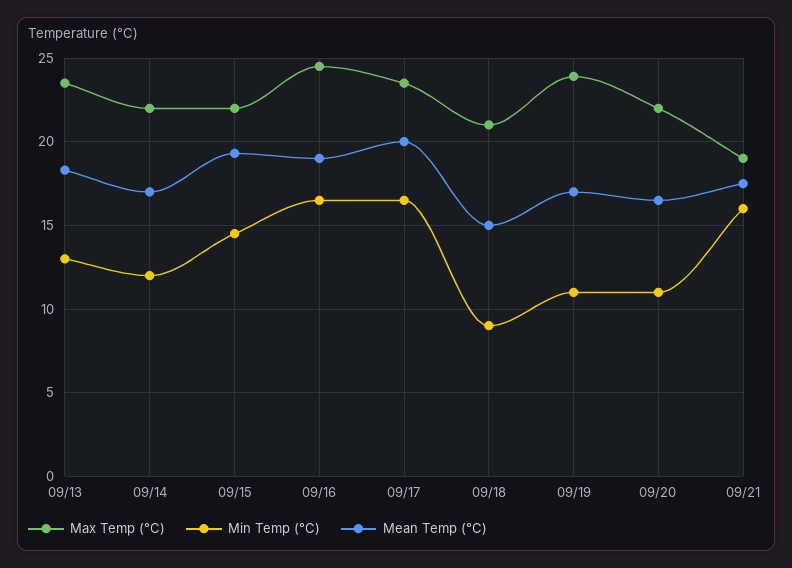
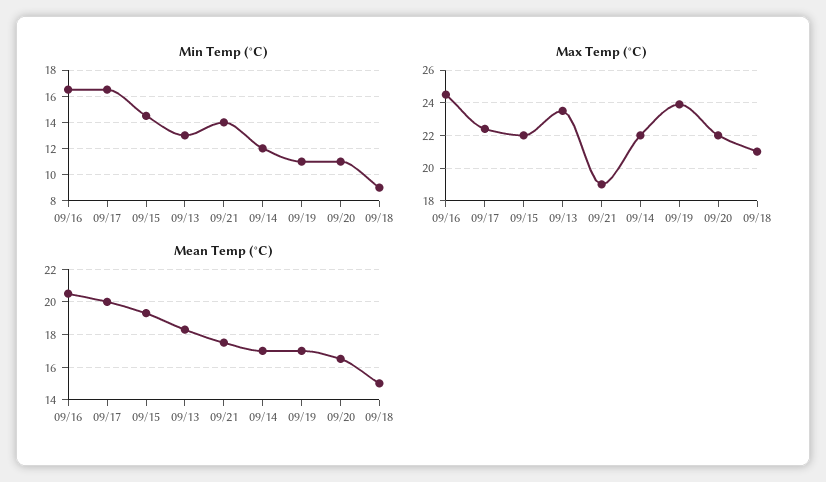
  {
    "Max Temp (°C)": {
      "09/13": 23.5,
      "09/14": 22,
      "09/15": 22,
      "09/16": 24.5,
-     "09/17": 23.5,
+     "09/17": 22.5,
      "09/18": 21,
      "09/19": 24,
      "09/20": 22,
      "09/21": 19
    },
    "Min Temp (°C)": {
      "09/13": 13,
      "09/14": 12,
      "09/15": 14.5,
      "09/16": 16.5,
      "09/17": 16.5,
      "09/18": 9,
      "09/19": 11,
      "09/20": 11,
-     "09/21": 16
+     "09/21": 14
    },
    "Mean Temp (°C)": {
      "09/13": 18.5,
      "09/14": 17,
      "09/15": 19.5,
-     "09/16": 19,
+     "09/16": 20.5,
      "09/17": 20,
      "09/18": 15,
      "09/19": 17,
      "09/20": 16.5,
      "09/21": 17.5
    }
  }

